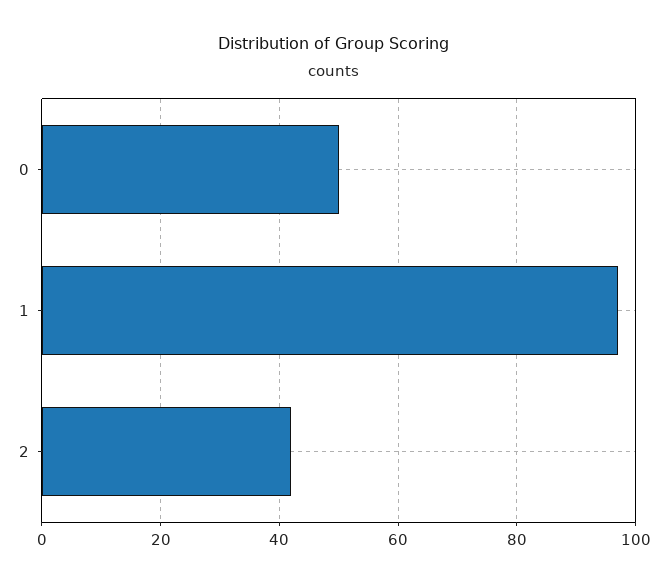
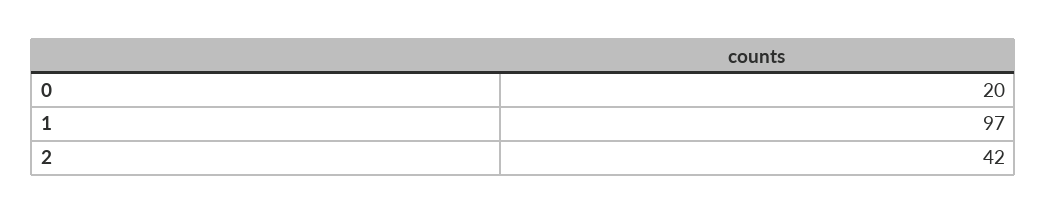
  {
-   "0": 50,
+   "0": 20,
    "1": 97,
    "2": 42
  }

